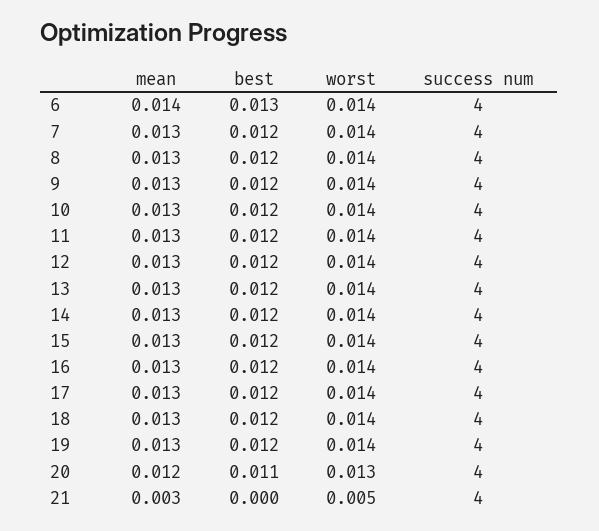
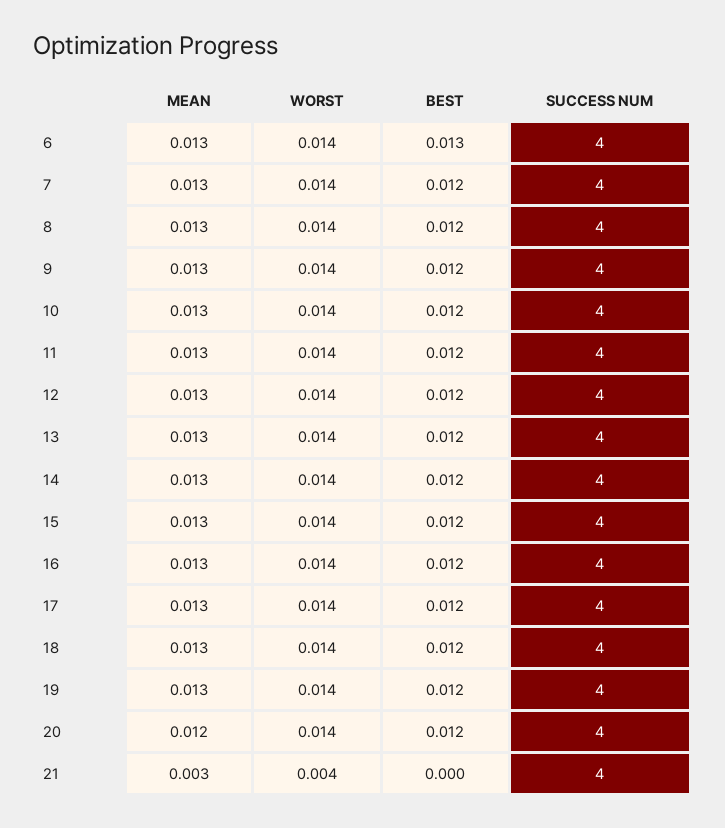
  {
    "mean": {
-     "6": 0.014,
+     "6": 0.013,
      "7": 0.013,
      "8": 0.013,
      "9": 0.013,
      "10": 0.013,
      "11": 0.013,
      "12": 0.013,
      "13": 0.013,
      "14": 0.013,
      "15": 0.013,
      "16": 0.013,
      "17": 0.013,
      "18": 0.013,
      "19": 0.013,
      "20": 0.012,
      "21": 0.003
    },
    "best": {
      "6": 0.013,
      "7": 0.012,
      "8": 0.012,
      "9": 0.012,
      "10": 0.012,
      "11": 0.012,
      "12": 0.012,
      "13": 0.012,
      "14": 0.012,
      "15": 0.012,
      "16": 0.012,
      "17": 0.012,
      "18": 0.012,
      "19": 0.012,
-     "20": 0.011,
+     "20": 0.012,
      "21": 0
    },
    "worst": {
      "6": 0.014,
      "7": 0.014,
      "8": 0.014,
      "9": 0.014,
      "10": 0.014,
      "11": 0.014,
      "12": 0.014,
      "13": 0.014,
      "14": 0.014,
      "15": 0.014,
      "16": 0.014,
      "17": 0.014,
      "18": 0.014,
      "19": 0.014,
-     "20": 0.013,
+     "20": 0.014,
-     "21": 0.005
+     "21": 0.004
    },
    "success num": {
      "6": 4,
      "7": 4,
      "8": 4,
      "9": 4,
      "10": 4,
      "11": 4,
      "12": 4,
      "13": 4,
      "14": 4,
      "15": 4,
      "16": 4,
      "17": 4,
      "18": 4,
      "19": 4,
      "20": 4,
      "21": 4
    }
  }

